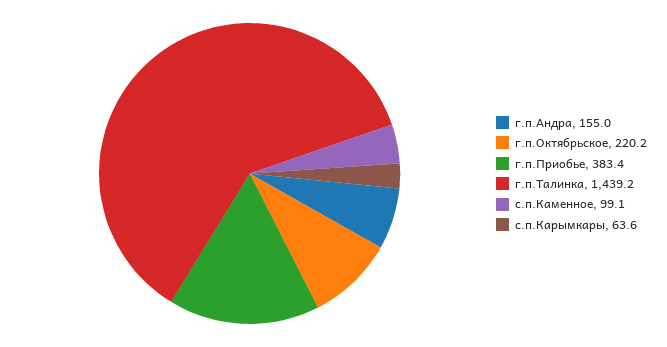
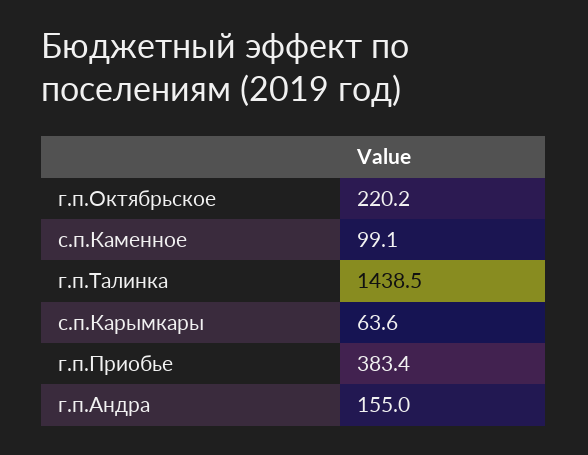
  {
    "г.п.Андра": 155,
    "г.п.Октябрьское": 220.2,
    "г.п.Приобье": 383.4,
-   "г.п.Талинка": 1439.2,
+   "г.п.Талинка": 1438.5,
    "с.п.Каменное": 99.1,
    "с.п.Карымкары": 63.6
  }

